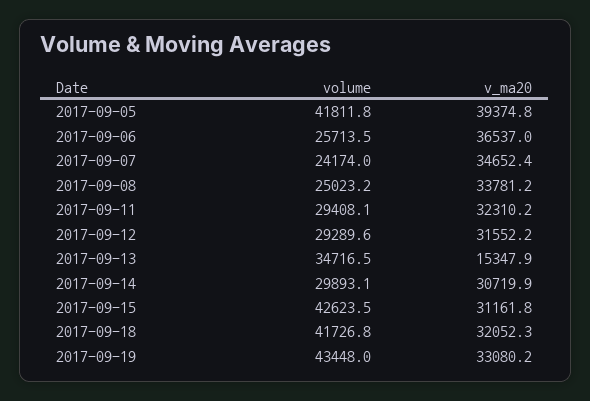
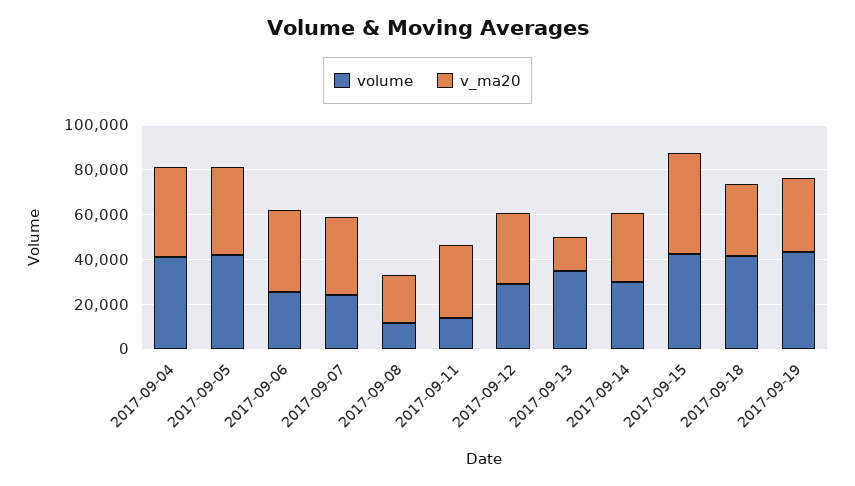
  {
    "volume": {
      "2017-09-05": 41811.8,
      "2017-09-06": 25713.5,
      "2017-09-07": 24174,
-     "2017-09-08": 25023.2,
+     "2017-09-08": 10000,
-     "2017-09-11": 29408.1,
+     "2017-09-11": 15000,
      "2017-09-12": 29289.6,
      "2017-09-13": 34716.5,
      "2017-09-14": 29893.1,
      "2017-09-15": 42623.5,
      "2017-09-18": 41726.8,
-     "2017-09-19": 43448
+     "2017-09-19": 43448,
+     "2017-09-04": 40000
    },
    "v_ma20": {
      "2017-09-05": 39374.8,
      "2017-09-06": 36537,
      "2017-09-07": 34652.4,
-     "2017-09-08": 33781.2,
+     "2017-09-08": 20000,
      "2017-09-11": 32310.2,
      "2017-09-12": 31552.2,
      "2017-09-13": 15347.9,
      "2017-09-14": 30719.9,
-     "2017-09-15": 31161.8,
+     "2017-09-15": 45000,
      "2017-09-18": 32052.3,
-     "2017-09-19": 33080.2
+     "2017-09-19": 33080.2,
+     "2017-09-04": 40000
    }
  }

